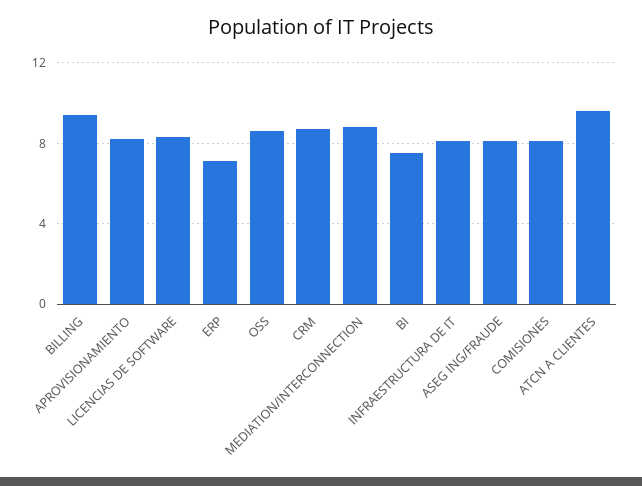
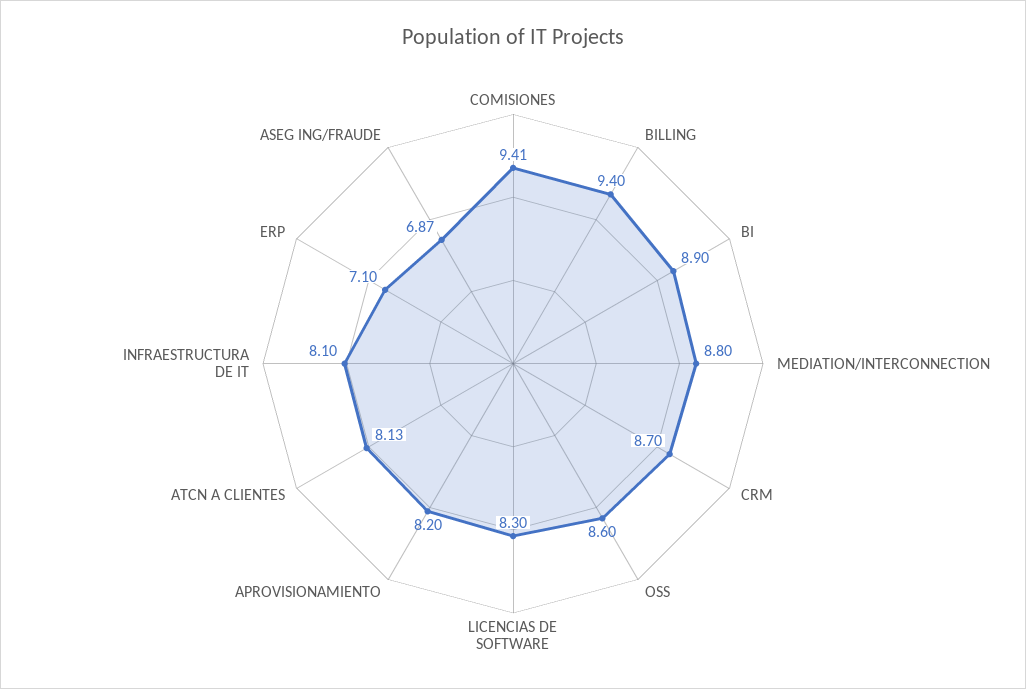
  {
    "BILLING": 9.4,
    "APROVISIONAMIENTO": 8.2,
    "LICENCIAS DE SOFTWARE": 8.3,
    "ERP": 7.1,
    "OSS": 8.6,
    "CRM": 8.7,
    "MEDIATION/INTERCONNECTION": 8.8,
-   "BI": 7.5,
+   "BI": 8.9,
    "INFRAESTRUCTURA DE IT": 8.1,
-   "ASEG ING/FRAUDE": 8,
+   "ASEG ING/FRAUDE": 6.87,
-   "COMISIONES": 8,
+   "COMISIONES": 9.41,
-   "ATCN A CLIENTES": 9.5
+   "ATCN A CLIENTES": 8.13
  }

